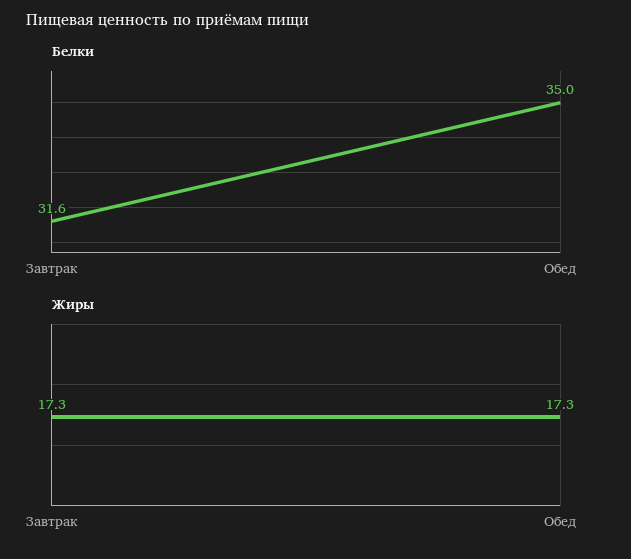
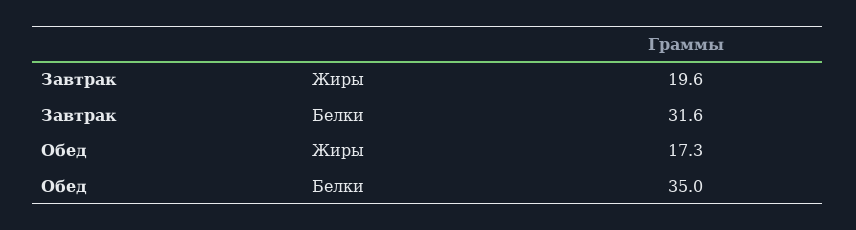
  {
    "Белки": {
      "Завтрак": 31.6,
      "Обед": 35
    },
    "Жиры": {
-     "Завтрак": 17.3,
+     "Завтрак": 19.6,
      "Обед": 17.3
    }
  }

